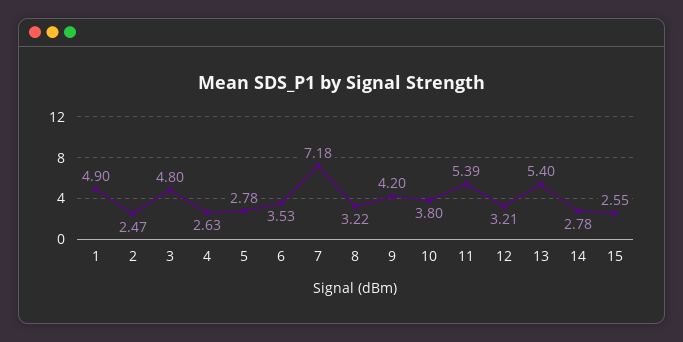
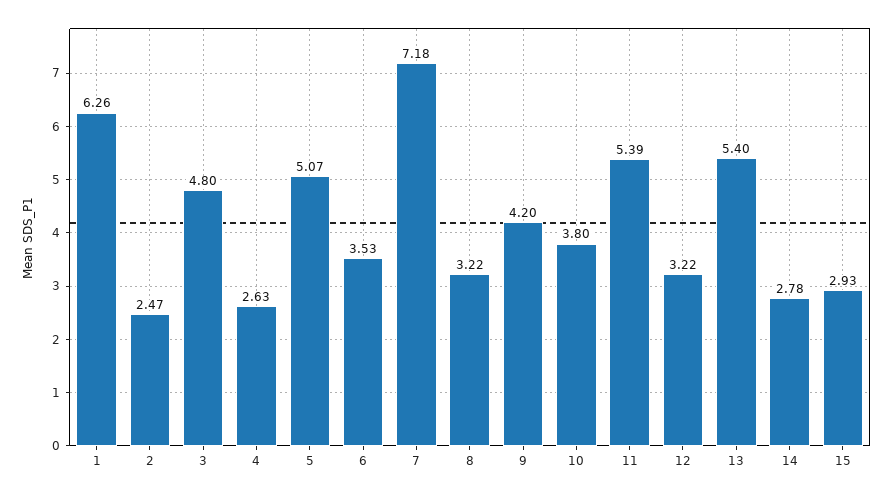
  {
-   "1": 4.9,
+   "1": 6.26,
    "2": 2.47,
    "3": 4.8,
    "4": 2.63,
-   "5": 2.78,
+   "5": 5.07,
    "6": 3.53,
    "7": 7.18,
    "8": 3.22,
    "9": 4.2,
    "10": 3.8,
    "11": 5.39,
-   "12": 3.21,
+   "12": 3.22,
    "13": 5.4,
    "14": 2.78,
-   "15": 2.55
+   "15": 2.93
  }

